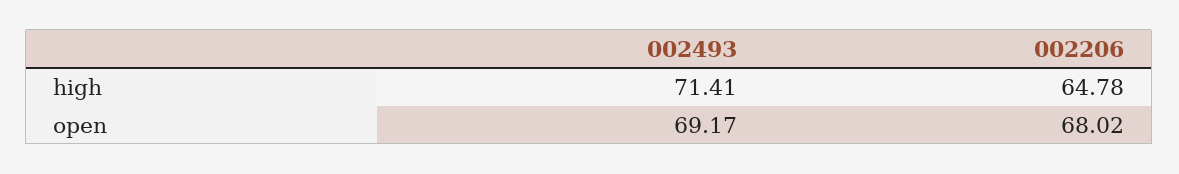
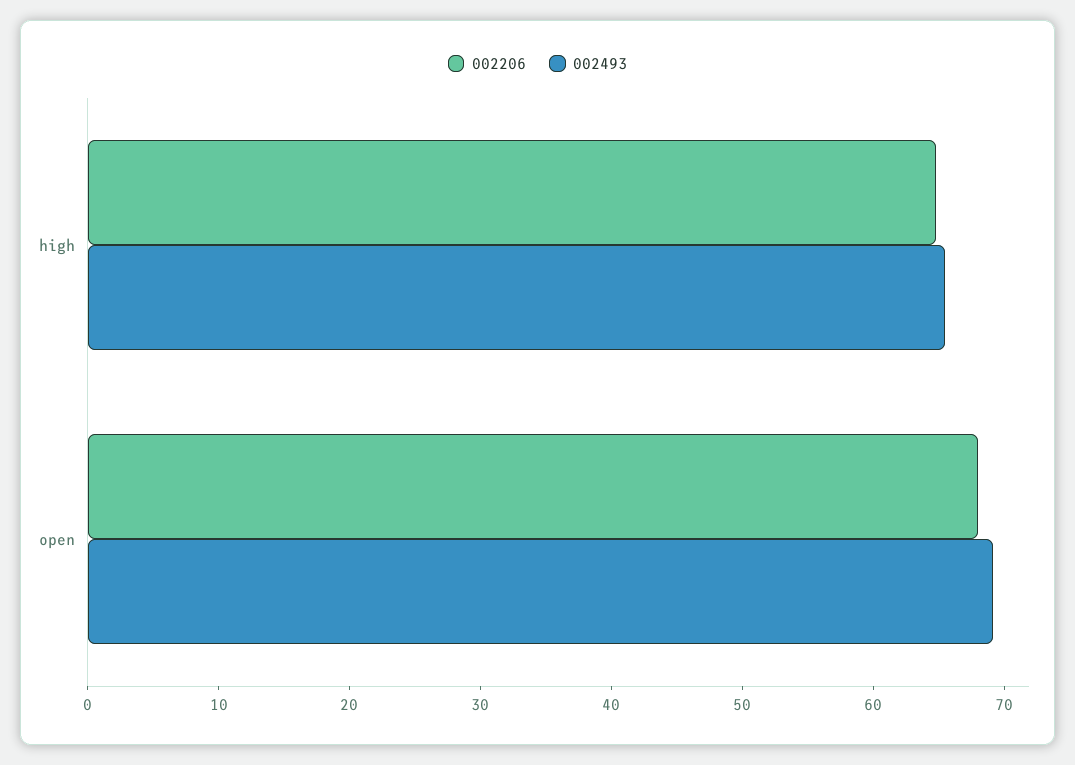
  {
    "002493": {
-     "high": 71.41,
+     "high": 66,
      "open": 69.17
    },
    "002206": {
      "high": 64.78,
      "open": 68.02
    }
  }

